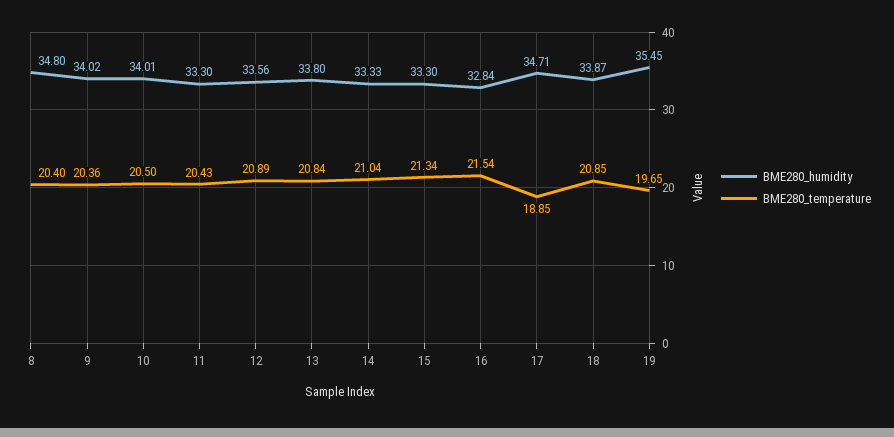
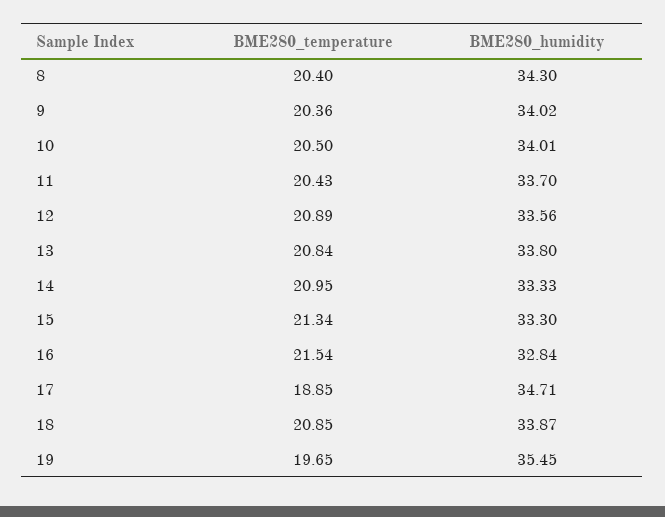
  {
    "BME280_humidity": {
-     "8": 34.8,
+     "8": 34.3,
      "9": 34.02,
      "10": 34.01,
-     "11": 33.3,
+     "11": 33.7,
      "12": 33.56,
      "13": 33.8,
      "14": 33.33,
      "15": 33.3,
      "16": 32.84,
      "17": 34.71,
      "18": 33.87,
      "19": 35.45
    },
    "BME280_temperature": {
      "8": 20.4,
      "9": 20.36,
      "10": 20.5,
      "11": 20.43,
      "12": 20.89,
      "13": 20.84,
-     "14": 21.04,
+     "14": 20.95,
      "15": 21.34,
      "16": 21.54,
      "17": 18.85,
      "18": 20.85,
      "19": 19.65
    }
  }

